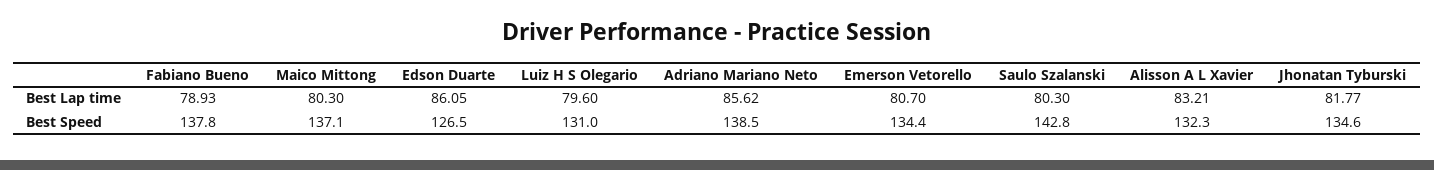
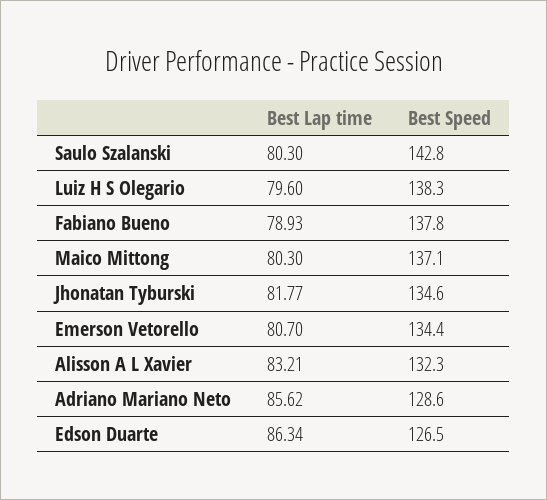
  {
    "Fabiano Bueno": {
      "Best Lap time": 78.93,
      "Best Speed": 137.8
    },
    "Maico Mittong": {
      "Best Lap time": 80.3,
      "Best Speed": 137.1
    },
    "Edson Duarte": {
-     "Best Lap time": 86.05,
+     "Best Lap time": 86.34,
      "Best Speed": 126.5
    },
    "Luiz H S Olegario": {
      "Best Lap time": 79.6,
-     "Best Speed": 131
+     "Best Speed": 138.3
    },
    "Adriano Mariano Neto": {
      "Best Lap time": 85.62,
-     "Best Speed": 138.5
+     "Best Speed": 128.6
    },
    "Emerson Vetorello": {
      "Best Lap time": 80.7,
      "Best Speed": 134.4
    },
    "Saulo Szalanski": {
      "Best Lap time": 80.3,
      "Best Speed": 142.8
    },
    "Alisson A L Xavier": {
      "Best Lap time": 83.21,
      "Best Speed": 132.3
    },
    "Jhonatan Tyburski": {
      "Best Lap time": 81.77,
      "Best Speed": 134.6
    }
  }

